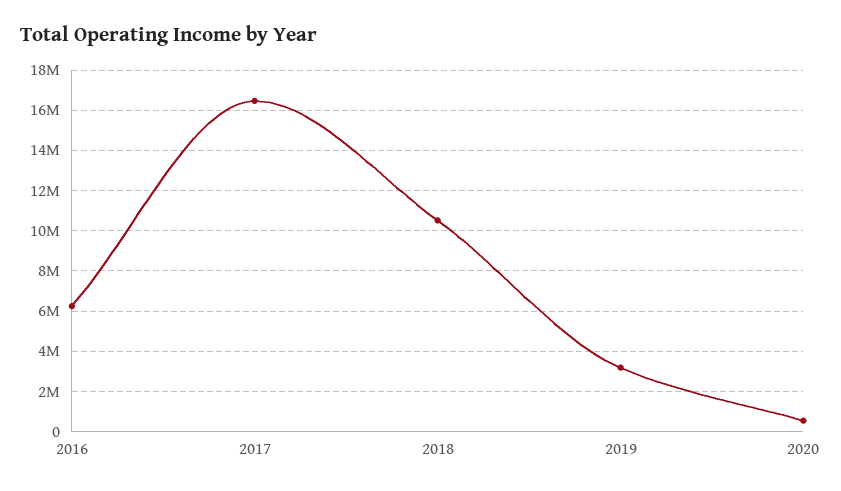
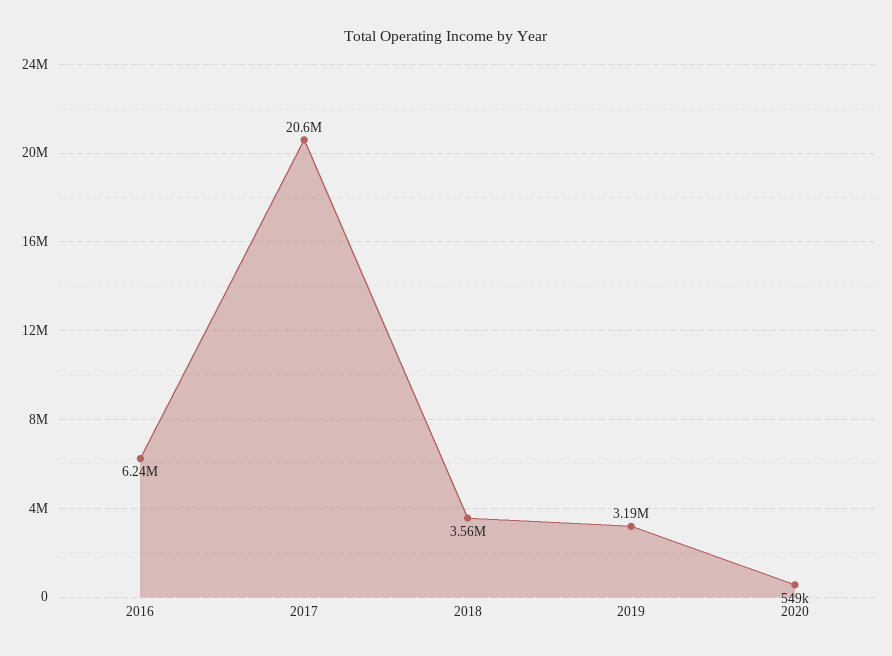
  {
    "2016": 6240000,
-   "2017": 16500000,
+   "2017": 20600000,
-   "2018": 10500000,
+   "2018": 3560000,
    "2019": 3190000,
    "2020": 549000
  }

